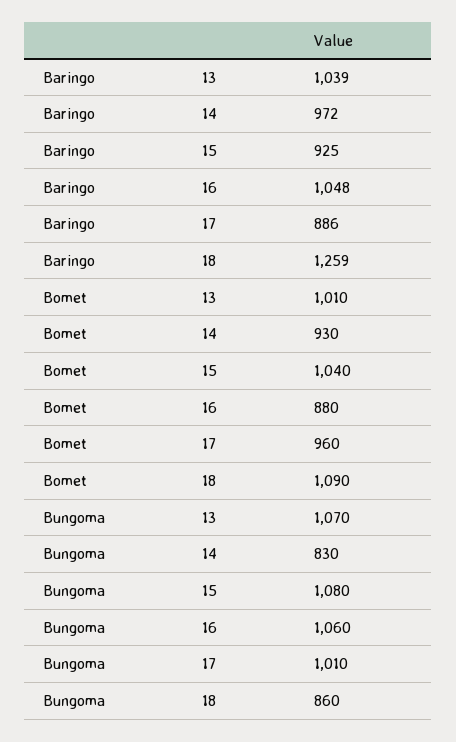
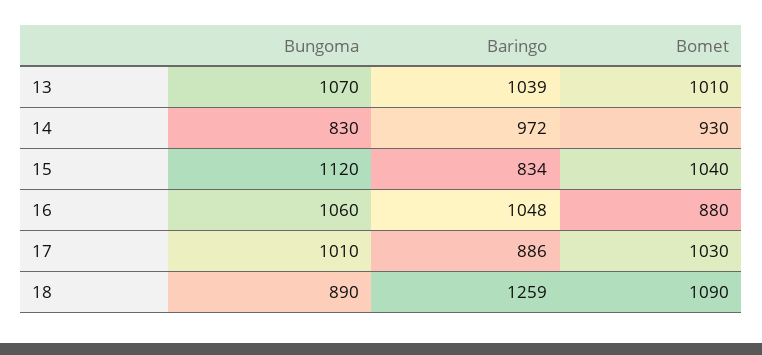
  {
    "Baringo": {
      "13": 1039,
      "14": 972,
-     "15": 925,
+     "15": 834,
      "16": 1048,
      "17": 886,
      "18": 1259
    },
    "Bomet": {
      "13": 1010,
      "14": 930,
      "15": 1040,
      "16": 880,
-     "17": 960,
+     "17": 1030,
      "18": 1090
    },
    "Bungoma": {
      "13": 1070,
      "14": 830,
-     "15": 1080,
+     "15": 1120,
      "16": 1060,
      "17": 1010,
-     "18": 860
+     "18": 890
    }
  }

